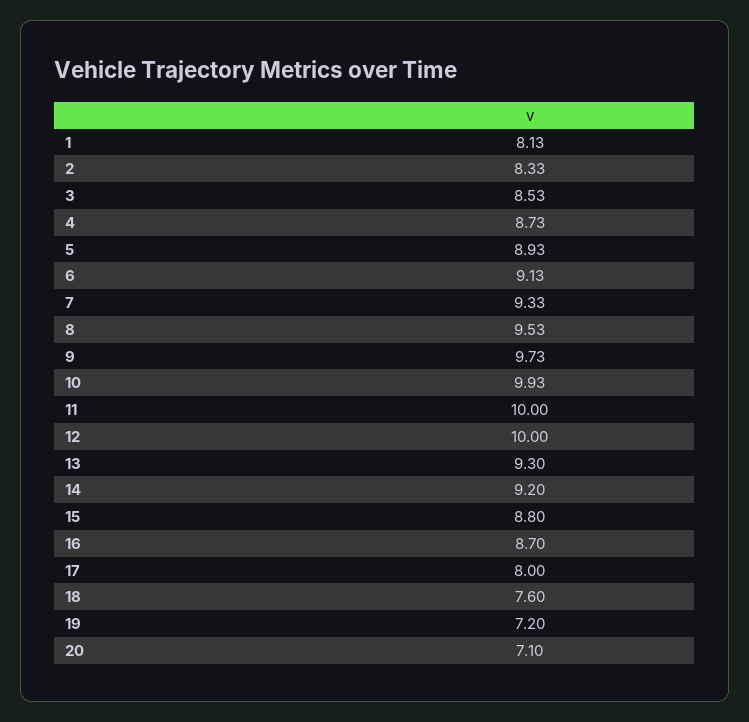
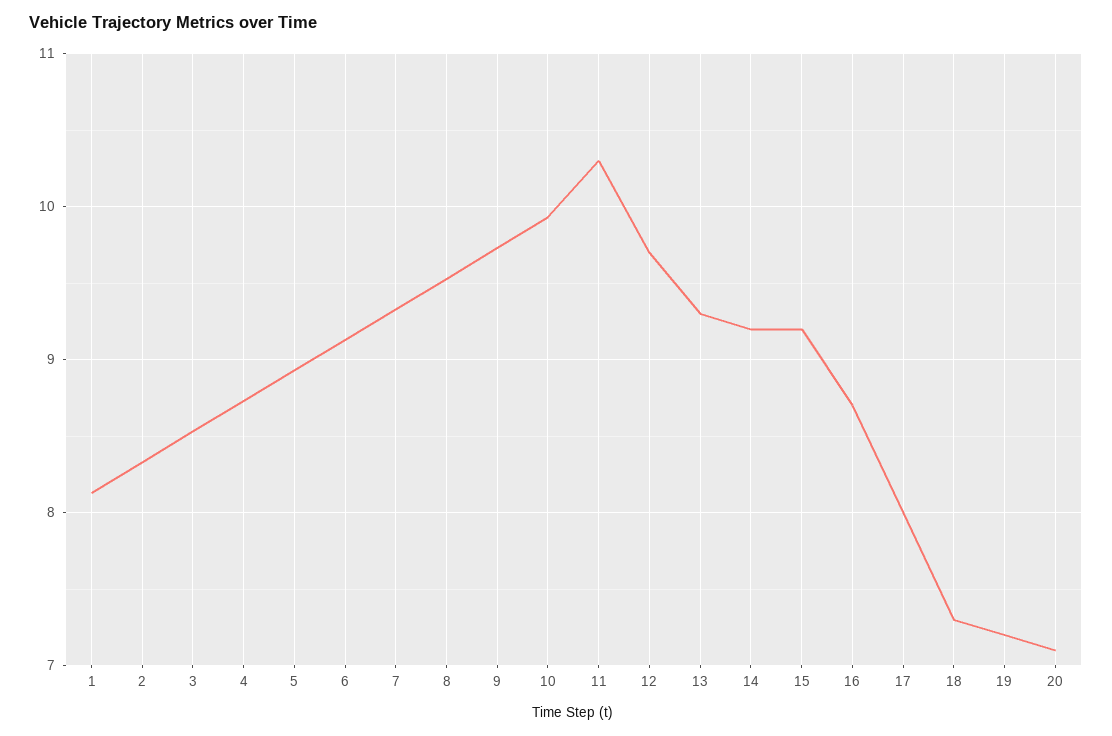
  {
    "1": 8.13,
    "2": 8.33,
    "3": 8.53,
    "4": 8.73,
    "5": 8.93,
    "6": 9.13,
    "7": 9.33,
    "8": 9.53,
    "9": 9.73,
    "10": 9.93,
-   "11": 10,
+   "11": 10.3,
-   "12": 10,
+   "12": 9.7,
    "13": 9.3,
    "14": 9.2,
-   "15": 8.8,
+   "15": 9.2,
    "16": 8.7,
    "17": 8,
-   "18": 7.6,
+   "18": 7.3,
    "19": 7.2,
    "20": 7.1
  }

